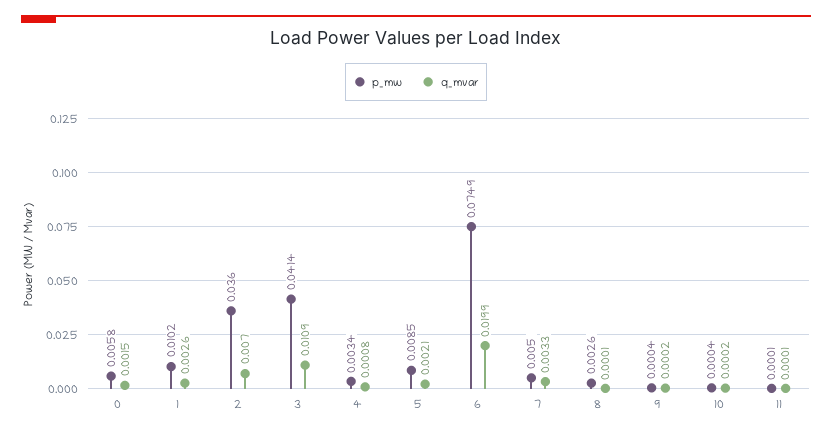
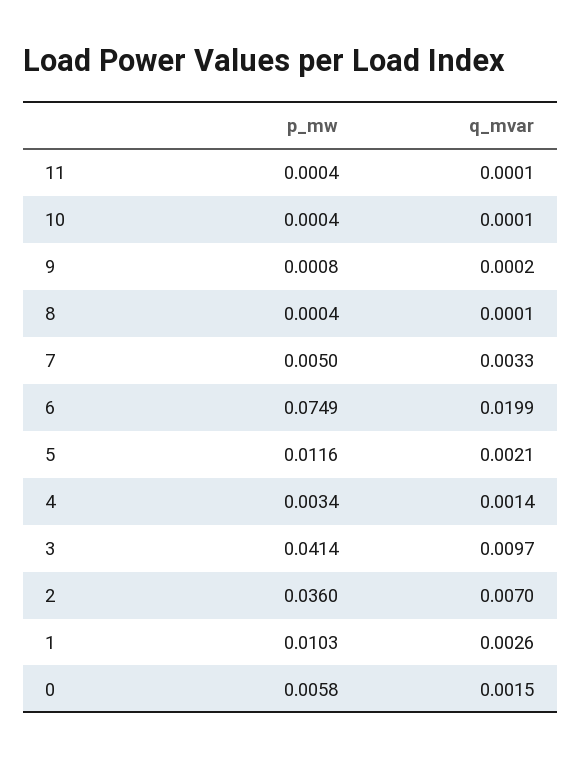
  {
    "p_mw": {
      "0": 0.0058,
-     "1": 0.0102,
+     "1": 0.0103,
      "2": 0.036,
      "3": 0.0414,
      "4": 0.0034,
-     "5": 0.0085,
+     "5": 0.0116,
      "6": 0.0749,
      "7": 0.005,
-     "8": 0.0026,
+     "8": 0.0004,
-     "9": 0.0004,
+     "9": 0.0008,
      "10": 0.0004,
-     "11": 0.0001
+     "11": 0.0004
    },
    "q_mvar": {
      "0": 0.0015,
      "1": 0.0026,
      "2": 0.007,
-     "3": 0.0109,
+     "3": 0.0097,
-     "4": 0.0008,
+     "4": 0.0014,
      "5": 0.0021,
      "6": 0.0199,
      "7": 0.0033,
      "8": 0.0001,
      "9": 0.0002,
-     "10": 0.0002,
+     "10": 0.0001,
      "11": 0.0001
    }
  }

